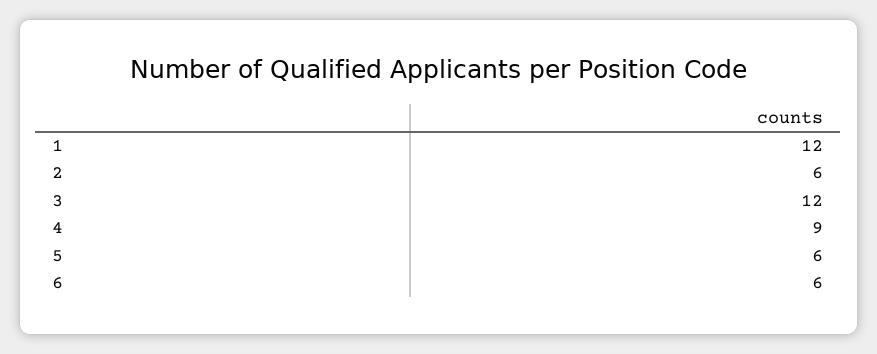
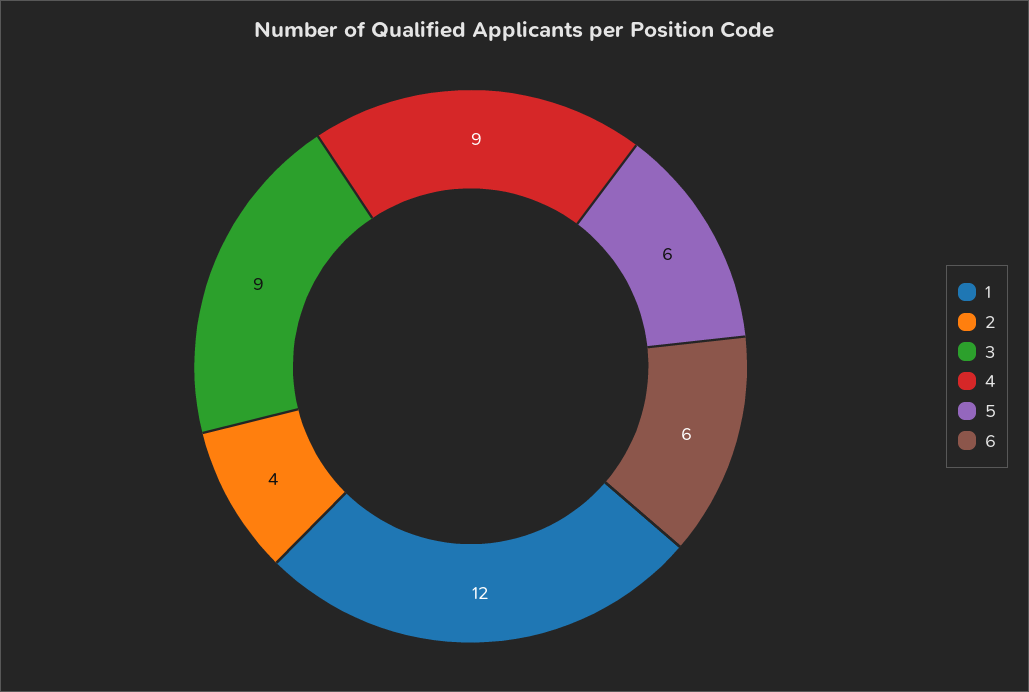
  {
    "1": 12,
-   "2": 6,
+   "2": 4,
-   "3": 12,
+   "3": 9,
    "4": 9,
    "5": 6,
    "6": 6
  }

